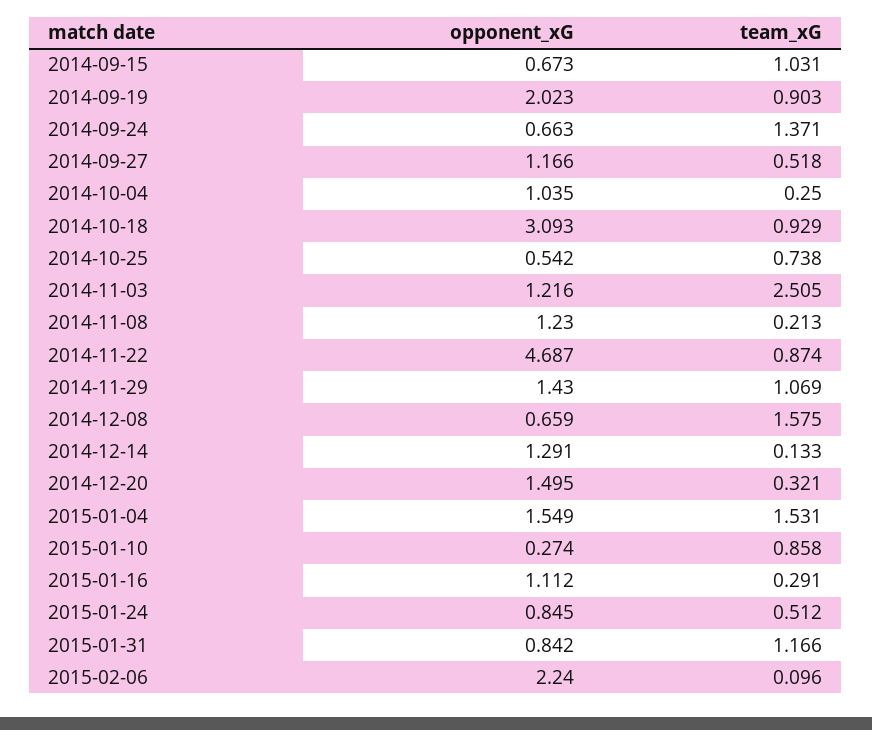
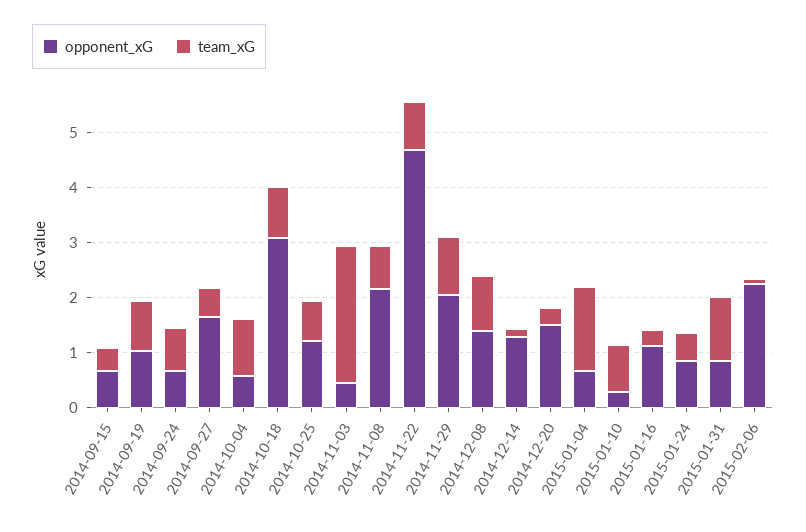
  {
    "opponent_xG": {
      "2014-09-15": 0.673,
-     "2014-09-19": 2.023,
+     "2014-09-19": 1,
      "2014-09-24": 0.663,
-     "2014-09-27": 1.166,
+     "2014-09-27": 1.6,
-     "2014-10-04": 1.035,
+     "2014-10-04": 0.6,
      "2014-10-18": 3.093,
-     "2014-10-25": 0.542,
+     "2014-10-25": 1.2,
-     "2014-11-03": 1.216,
+     "2014-11-03": 0.4,
-     "2014-11-08": 1.23,
+     "2014-11-08": 2.2,
      "2014-11-22": 4.687,
-     "2014-11-29": 1.43,
+     "2014-11-29": 2,
-     "2014-12-08": 0.659,
+     "2014-12-08": 1.4,
      "2014-12-14": 1.291,
      "2014-12-20": 1.495,
-     "2015-01-04": 1.549,
+     "2015-01-04": 0.6,
      "2015-01-10": 0.274,
      "2015-01-16": 1.112,
      "2015-01-24": 0.845,
      "2015-01-31": 0.842,
      "2015-02-06": 2.24
    },
    "team_xG": {
-     "2014-09-15": 1.031,
+     "2014-09-15": 0.4,
      "2014-09-19": 0.903,
-     "2014-09-24": 1.371,
+     "2014-09-24": 0.8,
      "2014-09-27": 0.518,
-     "2014-10-04": 0.25,
+     "2014-10-04": 1,
      "2014-10-18": 0.929,
      "2014-10-25": 0.738,
      "2014-11-03": 2.505,
-     "2014-11-08": 0.213,
+     "2014-11-08": 0.8,
      "2014-11-22": 0.874,
      "2014-11-29": 1.069,
-     "2014-12-08": 1.575,
+     "2014-12-08": 1,
      "2014-12-14": 0.133,
      "2014-12-20": 0.321,
      "2015-01-04": 1.531,
      "2015-01-10": 0.858,
      "2015-01-16": 0.291,
      "2015-01-24": 0.512,
      "2015-01-31": 1.166,
      "2015-02-06": 0.096
    }
  }

